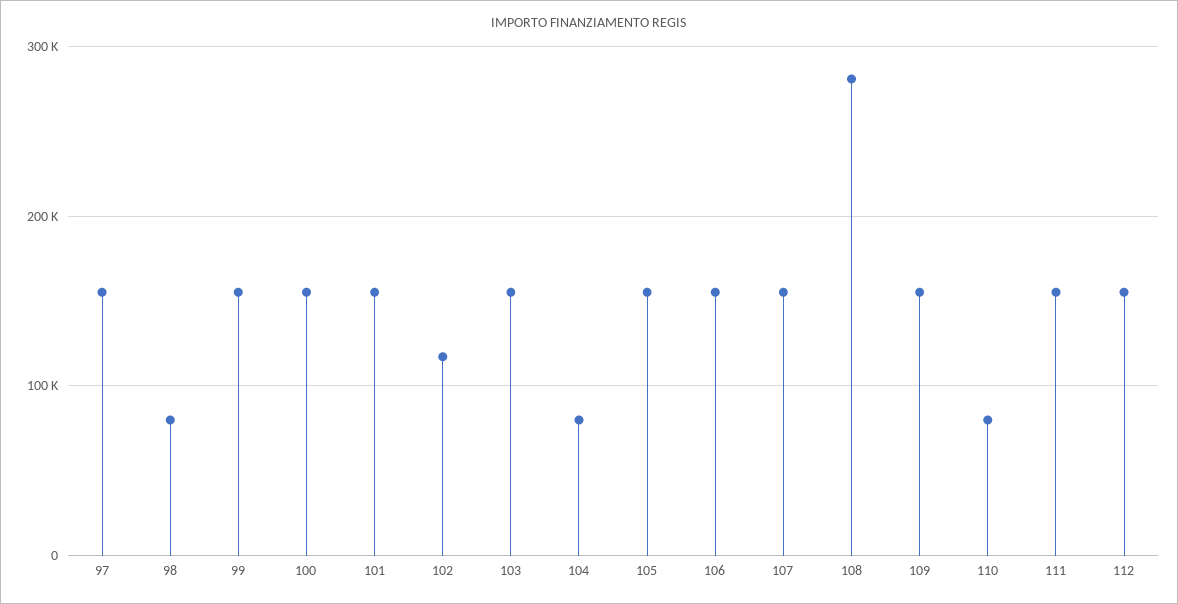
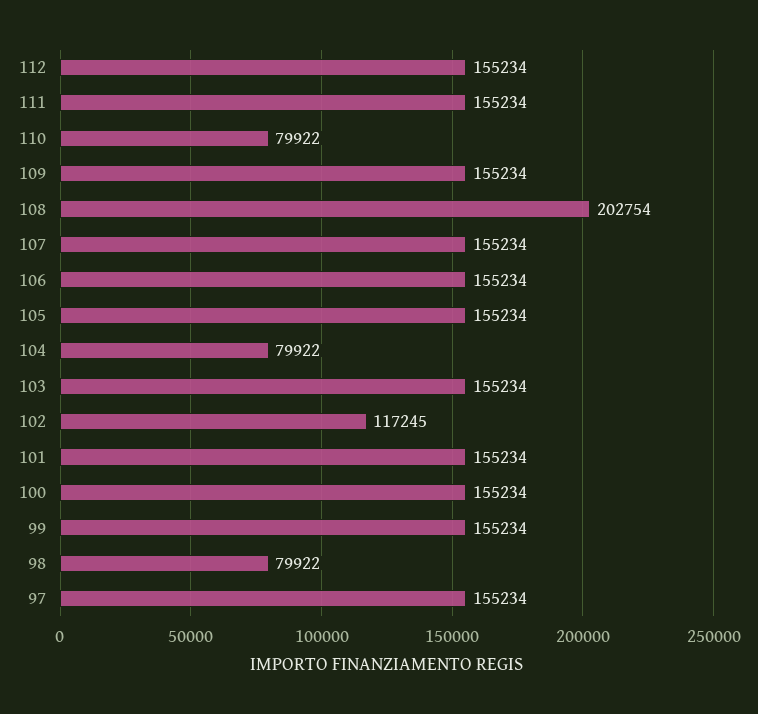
  {
    "97": 155234,
    "98": 79922,
    "99": 155234,
    "100": 155234,
    "101": 155234,
    "102": 117245,
    "103": 155234,
    "104": 79922,
    "105": 155234,
    "106": 155234,
    "107": 155234,
-   "108": 280000,
+   "108": 202754,
    "109": 155234,
    "110": 79922,
    "111": 155234,
    "112": 155234
  }

